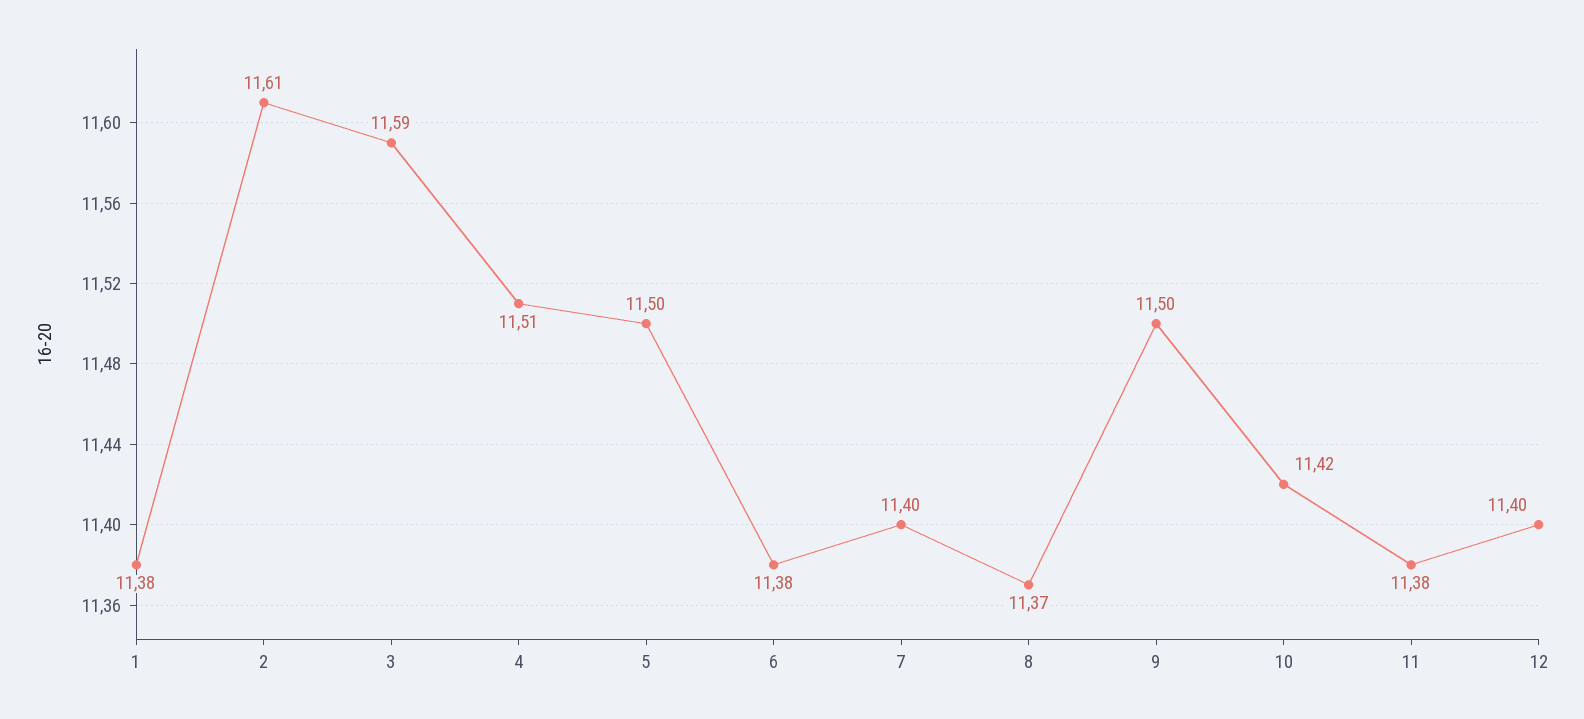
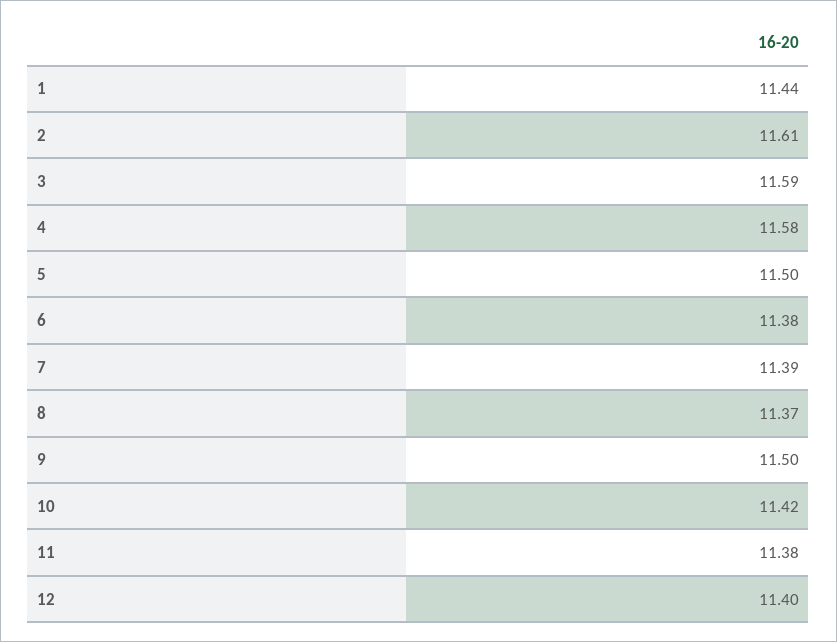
  {
-   "1": 11.38,
+   "1": 11.44,
    "2": 11.61,
    "3": 11.59,
-   "4": 11.51,
+   "4": 11.58,
    "5": 11.5,
    "6": 11.38,
-   "7": 11.4,
+   "7": 11.39,
    "8": 11.37,
    "9": 11.5,
    "10": 11.42,
    "11": 11.38,
    "12": 11.4
  }

